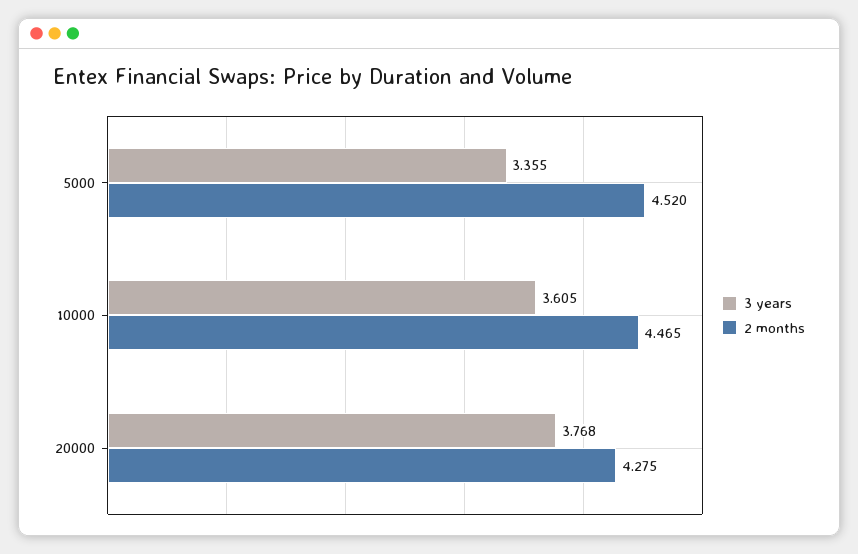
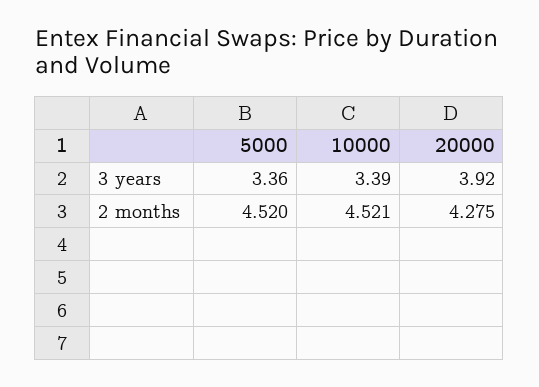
  {
    "3 years": {
      "5000": 3.355,
-     "10000": 3.605,
+     "10000": 3.39,
-     "20000": 3.768
+     "20000": 3.92
    },
    "2 months": {
      "5000": 4.52,
-     "10000": 4.465,
+     "10000": 4.521,
      "20000": 4.275
    }
  }

